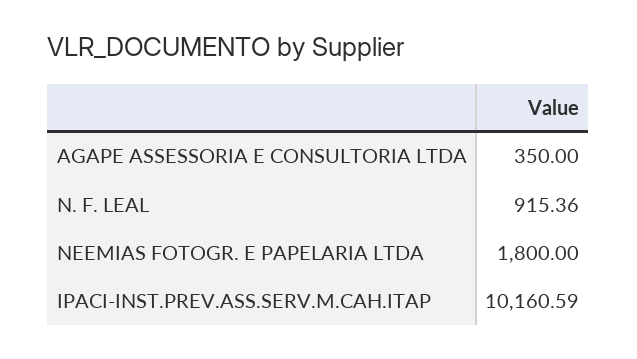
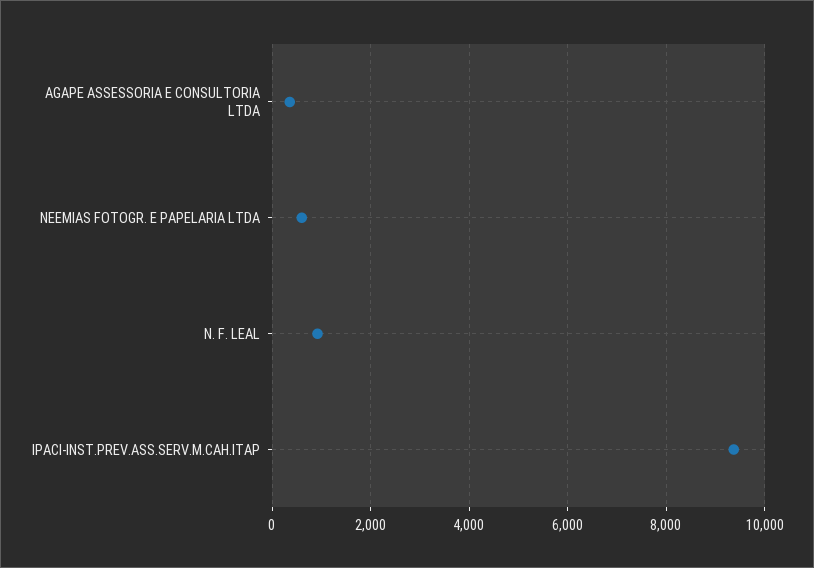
  {
    "AGAPE ASSESSORIA E CONSULTORIA LTDA": 350,
    "N. F. LEAL": 915.36,
-   "NEEMIAS FOTOGR. E PAPELARIA LTDA": 1800,
+   "NEEMIAS FOTOGR. E PAPELARIA LTDA": 600,
-   "IPACI-INST.PREV.ASS.SERV.M.CAH.ITAP": 10160.59
+   "IPACI-INST.PREV.ASS.SERV.M.CAH.ITAP": 9400
  }

